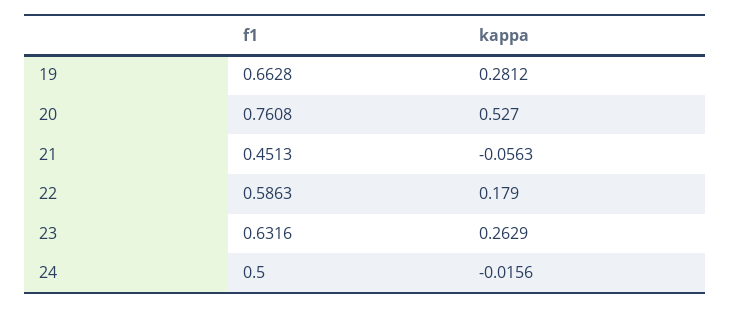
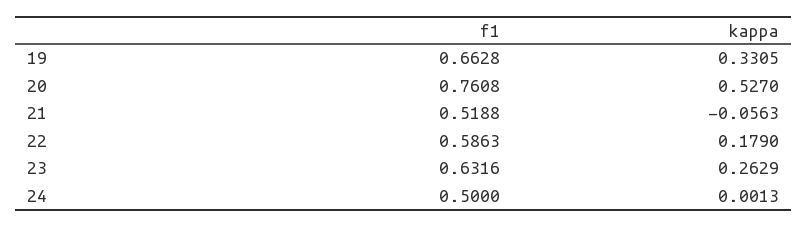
  {
    "f1": {
      "19": 0.6628,
      "20": 0.7608,
-     "21": 0.4513,
+     "21": 0.5188,
      "22": 0.5863,
      "23": 0.6316,
      "24": 0.5
    },
    "kappa": {
-     "19": 0.2812,
+     "19": 0.3305,
      "20": 0.527,
      "21": -0.0563,
      "22": 0.179,
      "23": 0.2629,
-     "24": -0.0156
+     "24": 0.0013
    }
  }

